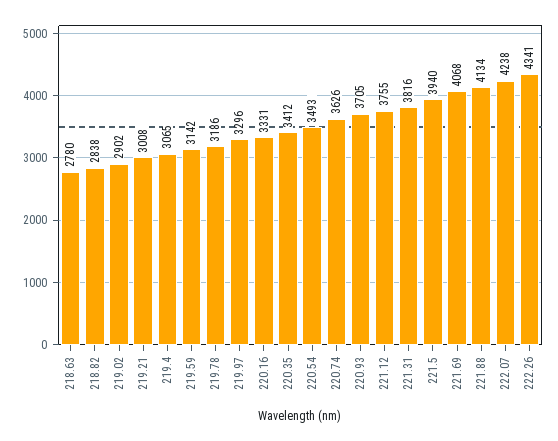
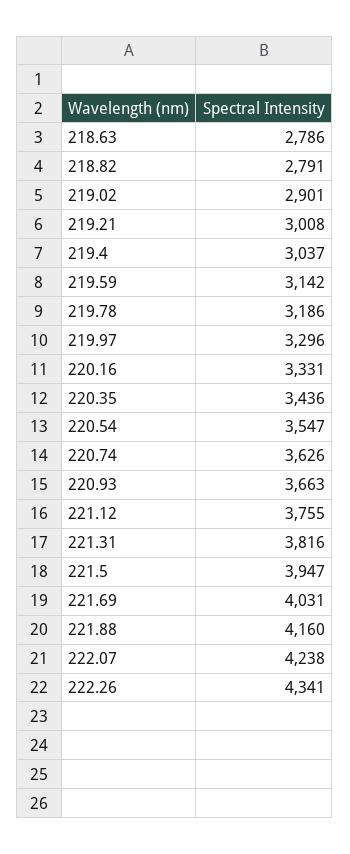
  {
-   "218.63": 2780,
+   "218.63": 2786,
-   "218.82": 2838,
+   "218.82": 2791,
-   "219.02": 2902,
+   "219.02": 2901,
    "219.21": 3008,
-   "219.4": 3065,
+   "219.4": 3037,
    "219.59": 3142,
    "219.78": 3186,
    "219.97": 3296,
    "220.16": 3331,
-   "220.35": 3412,
+   "220.35": 3436,
-   "220.54": 3493,
+   "220.54": 3547,
    "220.74": 3626,
-   "220.93": 3705,
+   "220.93": 3663,
    "221.12": 3755,
    "221.31": 3816,
-   "221.5": 3940,
+   "221.5": 3947,
-   "221.69": 4068,
+   "221.69": 4031,
-   "221.88": 4134,
+   "221.88": 4160,
    "222.07": 4238,
    "222.26": 4341
  }

